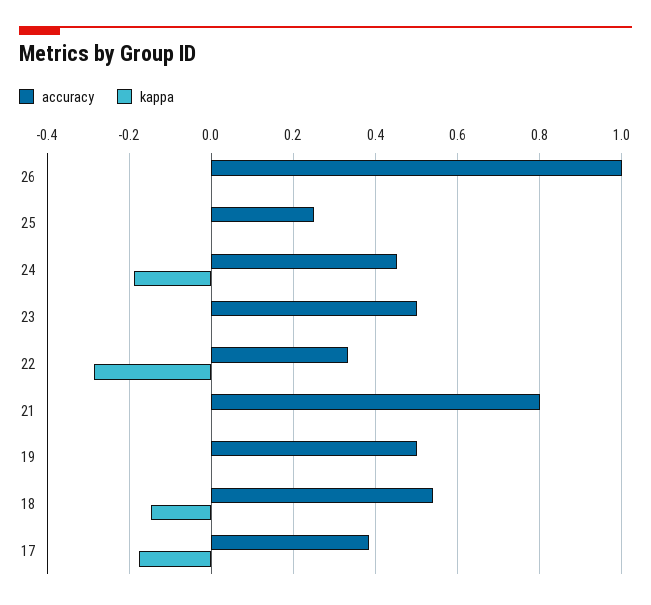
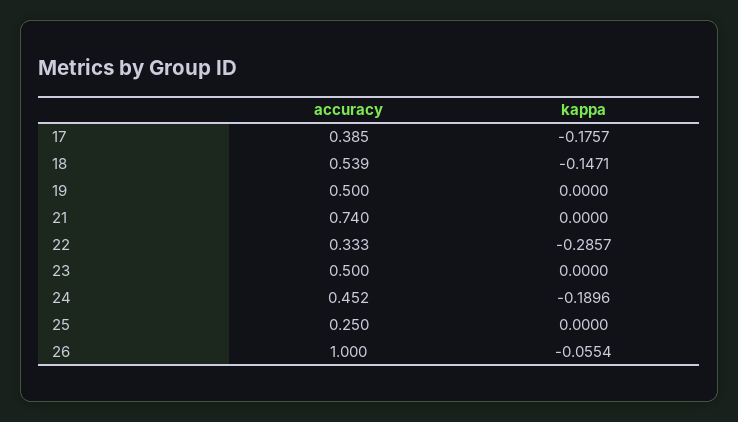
  {
    "accuracy": {
      "26": 1,
      "25": 0.25,
      "24": 0.452,
      "23": 0.5,
      "22": 0.333,
-     "21": 0.8,
+     "21": 0.74,
      "19": 0.5,
      "18": 0.539,
      "17": 0.385
    },
    "kappa": {
-     "26": 0,
+     "26": -0.0554,
      "25": 0,
      "24": -0.1896,
      "23": 0,
      "22": -0.2857,
      "21": 0,
      "19": 0,
      "18": -0.1471,
      "17": -0.1757
    }
  }

